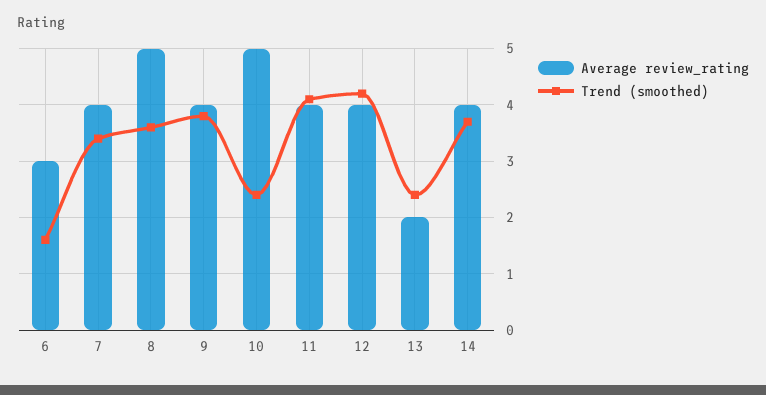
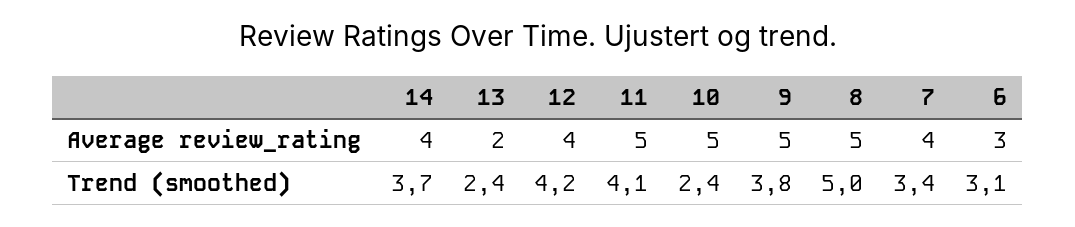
  {
    "Average review_rating": {
      "6": 3,
      "7": 4,
      "8": 5,
-     "9": 4,
+     "9": 5,
      "10": 5,
-     "11": 4,
+     "11": 5,
      "12": 4,
      "13": 2,
      "14": 4
    },
    "Trend (smoothed)": {
-     "6": 1.5,
+     "6": 3.1,
      "7": 3.4,
-     "8": 3.5,
+     "8": 5,
      "9": 3.8,
      "10": 2.4,
      "11": 4.1,
      "12": 4.2,
      "13": 2.4,
      "14": 3.7
    }
  }

